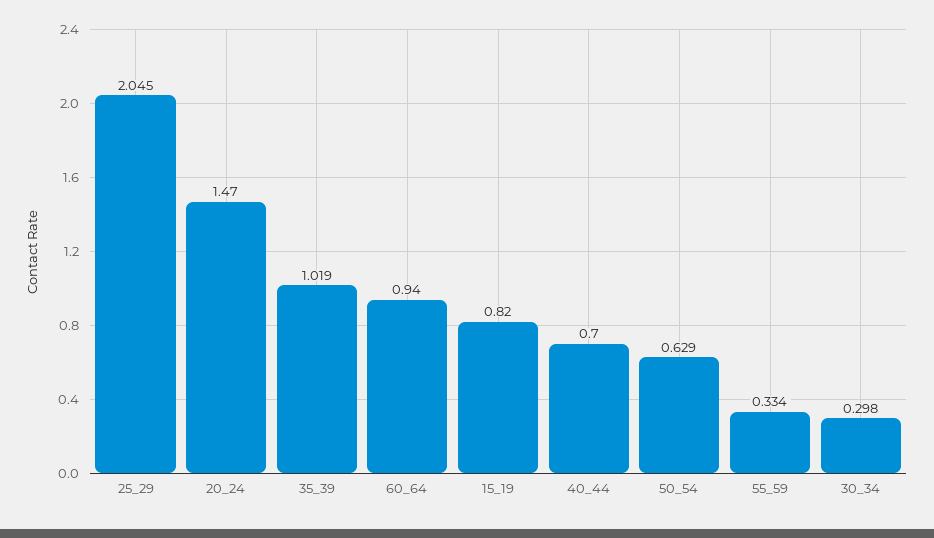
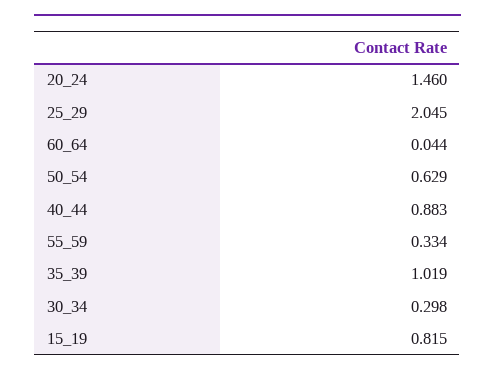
  {
    "25_29": 2.045,
-   "20_24": 1.47,
+   "20_24": 1.46,
    "35_39": 1.019,
-   "60_64": 0.94,
+   "60_64": 0.044,
-   "15_19": 0.82,
+   "15_19": 0.815,
-   "40_44": 0.7,
+   "40_44": 0.883,
    "50_54": 0.629,
    "55_59": 0.334,
    "30_34": 0.298
  }

